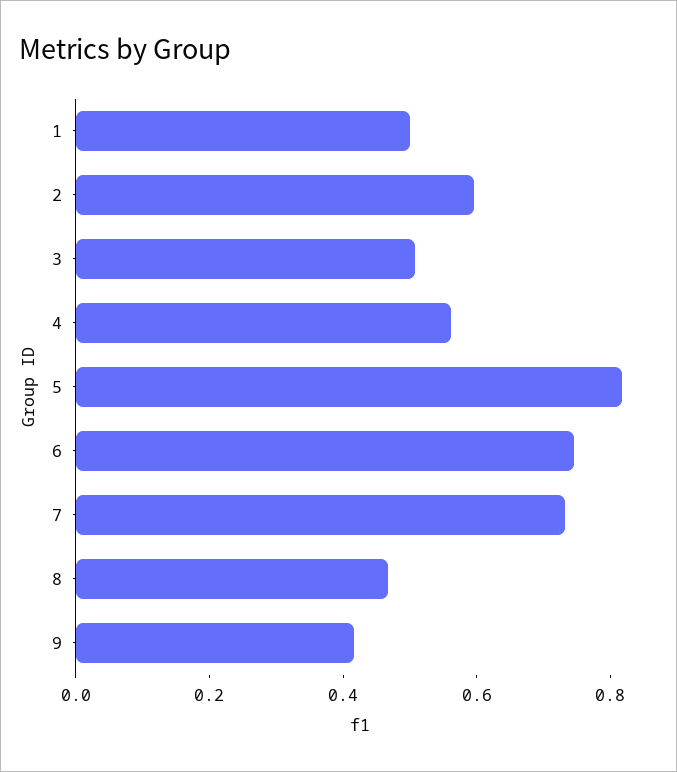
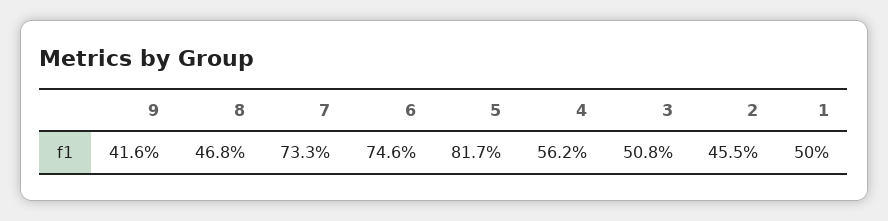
  {
    "1": 0.5,
-   "2": 0.6,
+   "2": 0.455,
    "3": 0.508,
    "4": 0.562,
    "5": 0.817,
    "6": 0.746,
    "7": 0.733,
    "8": 0.468,
    "9": 0.416
  }

